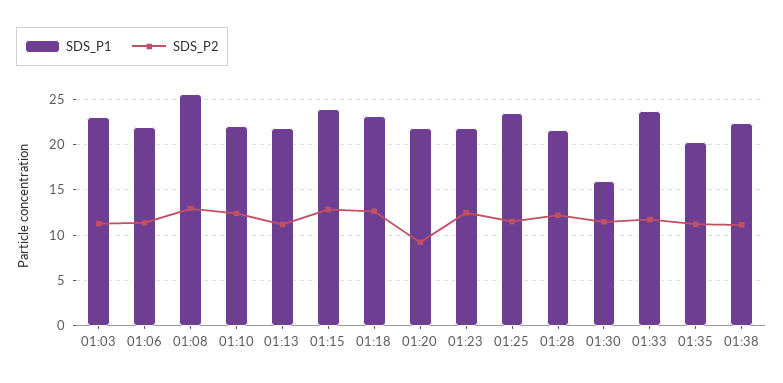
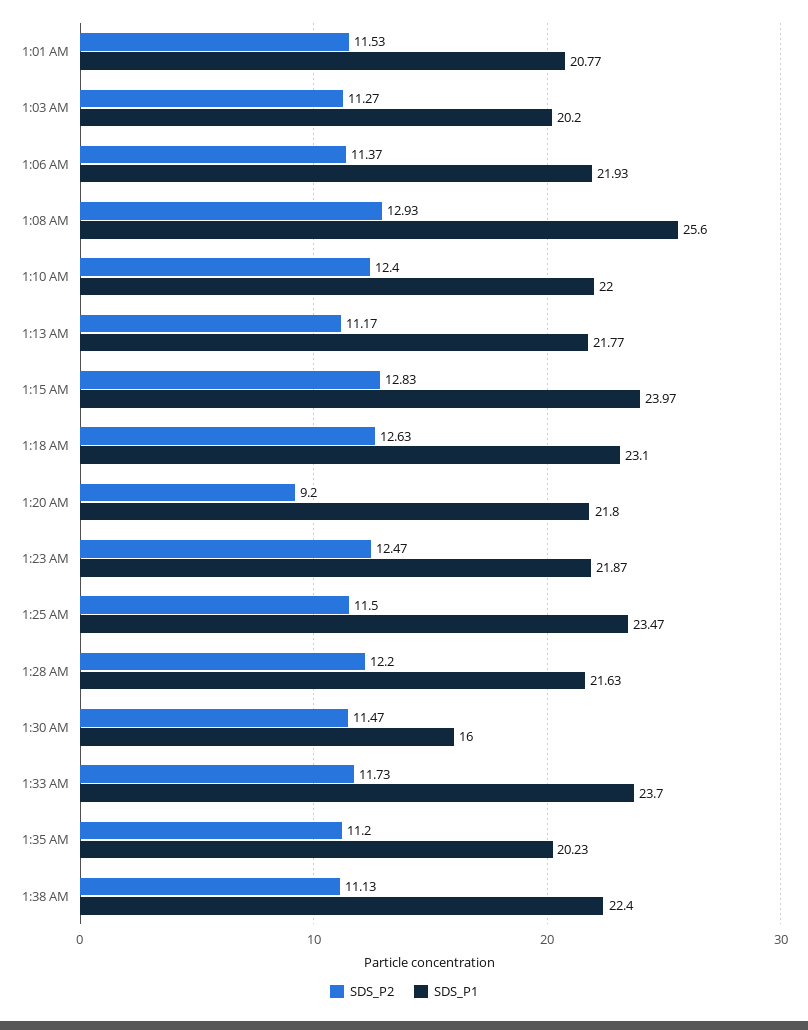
  {
    "SDS_P1": {
-     "01:03": 23,
+     "01:03": 20.2,
      "01:06": 21.93,
      "01:08": 25.6,
      "01:10": 22,
      "01:13": 21.77,
      "01:15": 23.97,
      "01:18": 23.1,
      "01:20": 21.8,
      "01:23": 21.87,
      "01:25": 23.47,
      "01:28": 21.63,
      "01:30": 16,
      "01:33": 23.7,
      "01:35": 20.23,
-     "01:38": 22.4
+     "01:38": 22.4,
+     "1:01 AM": 20.77
    },
    "SDS_P2": {
      "01:03": 11.27,
      "01:06": 11.37,
      "01:08": 12.93,
      "01:10": 12.4,
      "01:13": 11.17,
      "01:15": 12.83,
      "01:18": 12.63,
      "01:20": 9.2,
      "01:23": 12.47,
      "01:25": 11.5,
      "01:28": 12.2,
      "01:30": 11.47,
      "01:33": 11.73,
      "01:35": 11.2,
-     "01:38": 11.13
+     "01:38": 11.13,
+     "1:01 AM": 11.53
    }
  }

